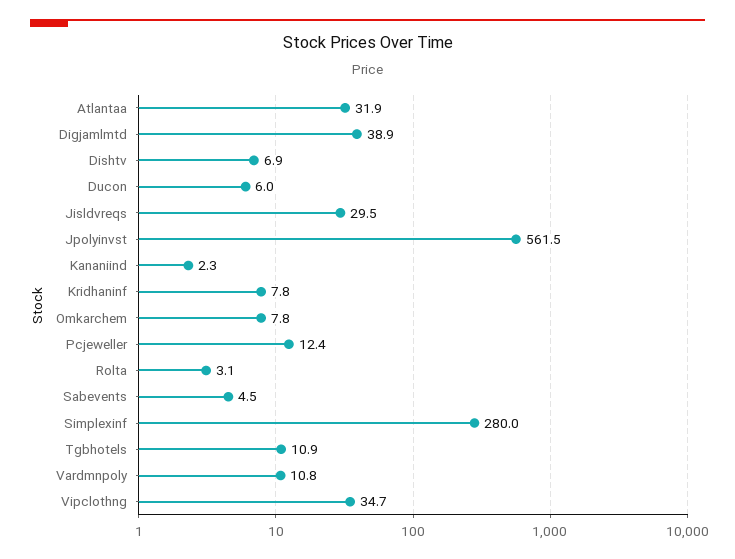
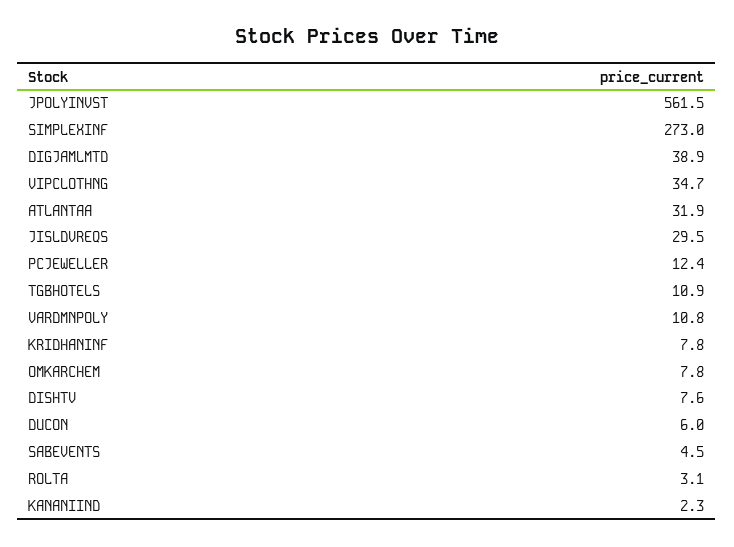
  {
    "Atlantaa": 31.9,
    "Digjamlmtd": 38.9,
-   "Dishtv": 6.9,
+   "Dishtv": 7.6,
    "Ducon": 6,
    "Jisldvreqs": 29.5,
    "Jpolyinvst": 561.5,
    "Kananiind": 2.3,
    "Kridhaninf": 7.8,
    "Omkarchem": 7.8,
    "Pcjeweller": 12.4,
    "Rolta": 3.1,
    "Sabevents": 4.5,
-   "Simplexinf": 280,
+   "Simplexinf": 273,
    "Tgbhotels": 10.9,
    "Vardmnpoly": 10.8,
    "Vipclothng": 34.7
  }

